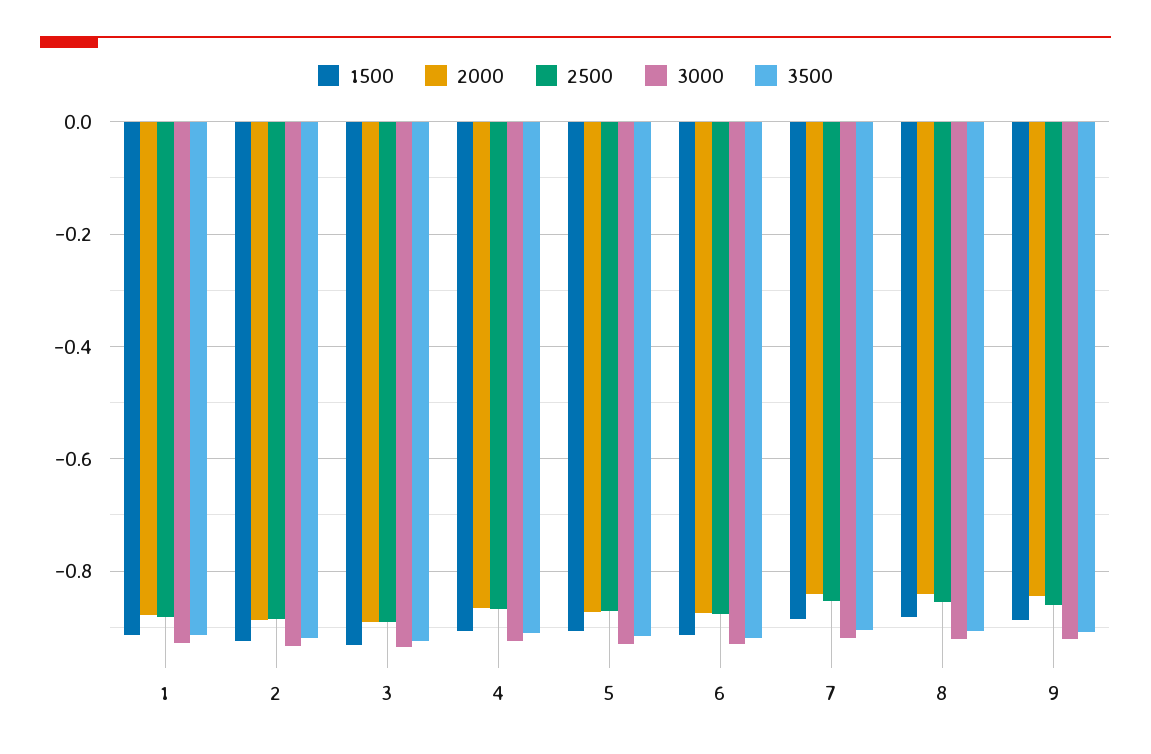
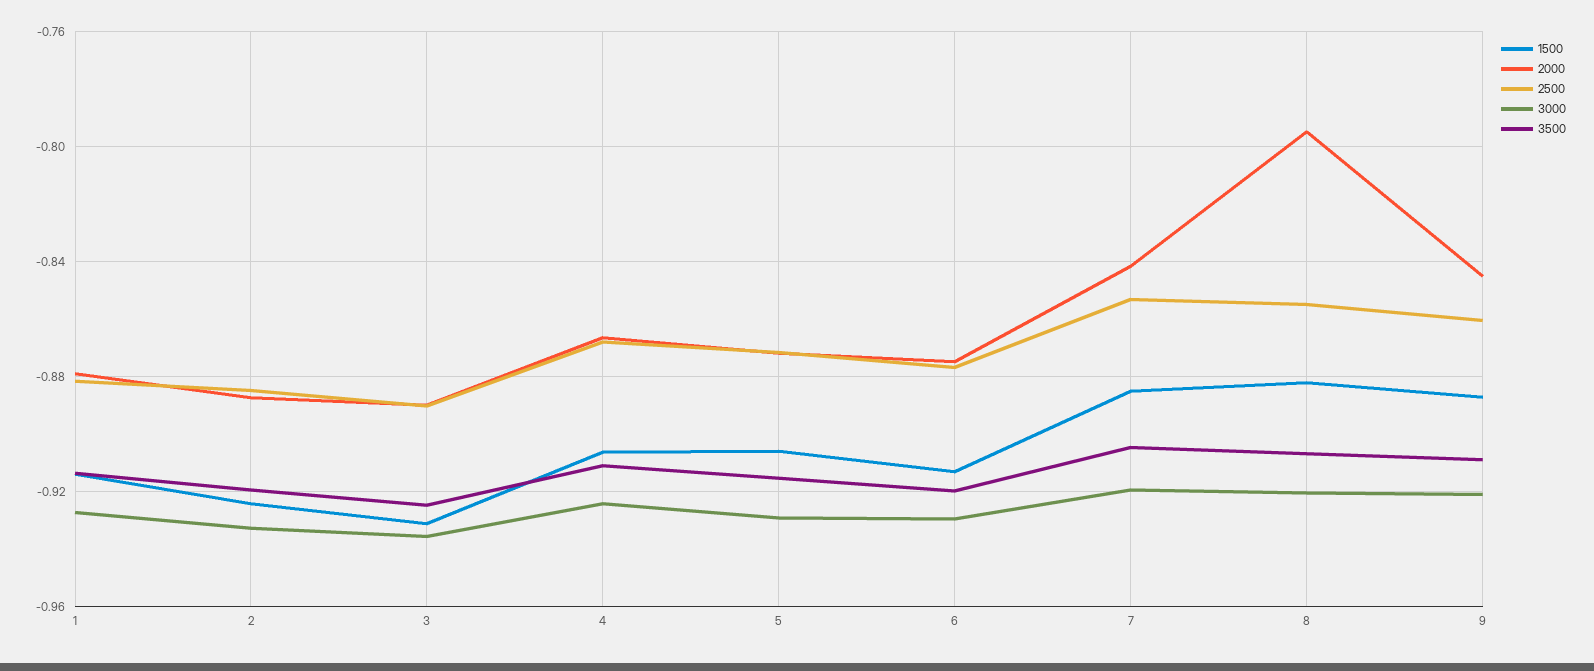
  {
    "1500": {
      "1": -0.915,
      "2": -0.925,
      "3": -0.93,
      "4": -0.905,
      "5": -0.905,
      "6": -0.915,
      "7": -0.885,
      "8": -0.88,
      "9": -0.885
    },
    "2000": {
      "1": -0.88,
      "2": -0.885,
      "3": -0.89,
      "4": -0.865,
      "5": -0.87,
      "6": -0.875,
      "7": -0.84,
-     "8": -0.84,
+     "8": -0.795,
      "9": -0.845
    },
    "2500": {
      "1": -0.88,
      "2": -0.885,
      "3": -0.89,
      "4": -0.87,
      "5": -0.87,
      "6": -0.875,
      "7": -0.855,
      "8": -0.855,
      "9": -0.86
    },
    "3000": {
      "1": -0.925,
      "2": -0.935,
      "3": -0.935,
      "4": -0.925,
      "5": -0.93,
      "6": -0.93,
      "7": -0.92,
      "8": -0.92,
      "9": -0.92
    },
    "3500": {
      "1": -0.915,
      "2": -0.92,
      "3": -0.925,
      "4": -0.91,
      "5": -0.915,
      "6": -0.92,
      "7": -0.905,
      "8": -0.905,
      "9": -0.91
    }
  }

